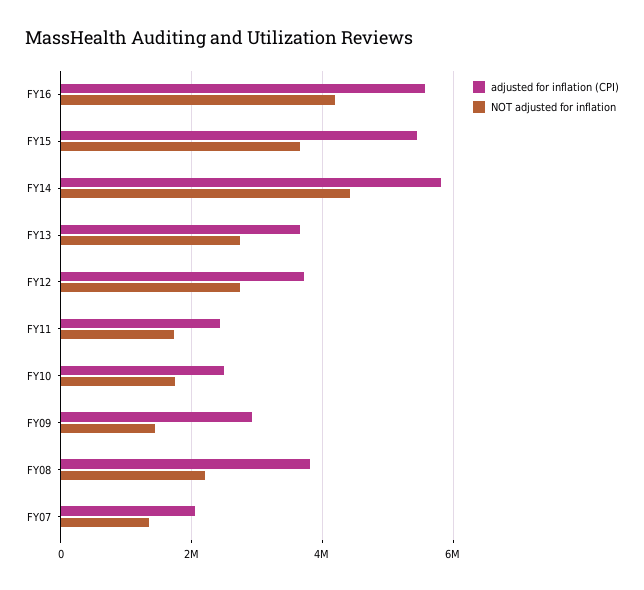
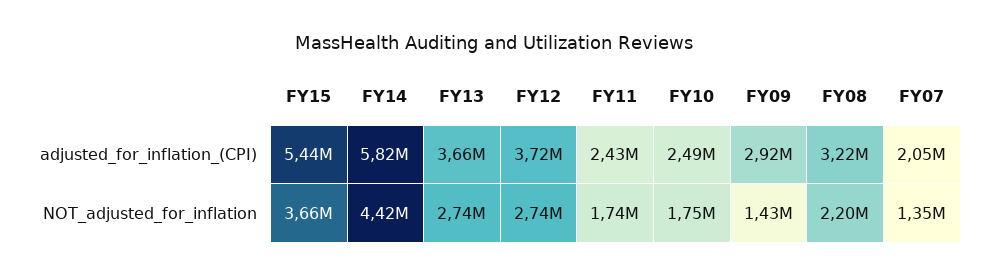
  {
    "adjusted for inflation (CPI)": {
-     "FY16": 5600000,
      "FY15": 5440000,
      "FY14": 5820000,
      "FY13": 3660000,
      "FY12": 3720000,
      "FY11": 2430000,
      "FY10": 2490000,
      "FY09": 2920000,
-     "FY08": 3800000,
+     "FY08": 3220000,
      "FY07": 2050000
    },
    "NOT adjusted for inflation": {
-     "FY16": 4200000,
      "FY15": 3660000,
      "FY14": 4420000,
      "FY13": 2740000,
      "FY12": 2740000,
      "FY11": 1740000,
      "FY10": 1750000,
      "FY09": 1430000,
      "FY08": 2200000,
      "FY07": 1350000
    }
  }

